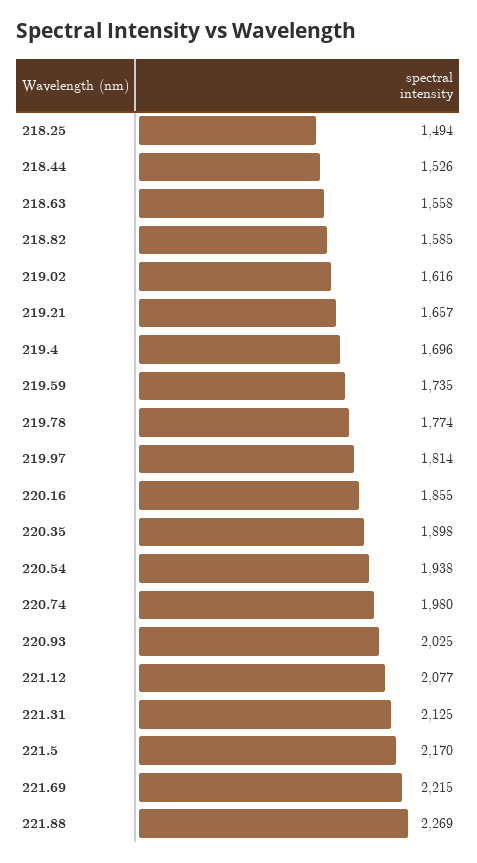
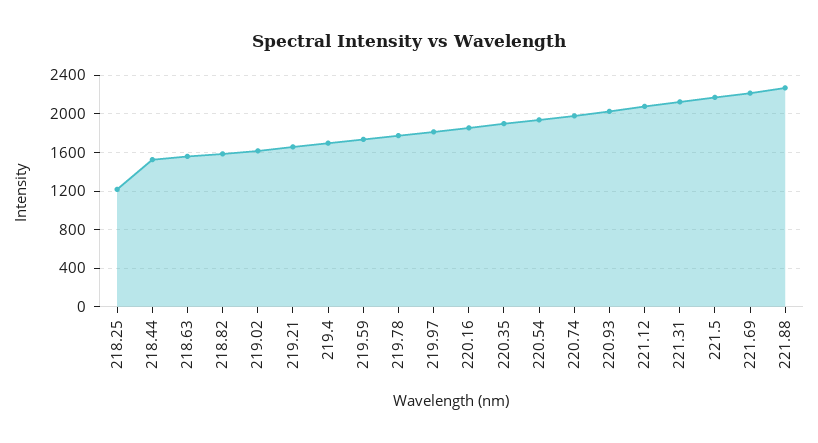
  {
-   "218.25": 1494,
+   "218.25": 1200,
    "218.44": 1526,
    "218.63": 1558,
    "218.82": 1585,
    "219.02": 1616,
    "219.21": 1657,
    "219.4": 1696,
    "219.59": 1735,
    "219.78": 1774,
    "219.97": 1814,
    "220.16": 1855,
    "220.35": 1898,
    "220.54": 1938,
    "220.74": 1980,
    "220.93": 2025,
    "221.12": 2077,
    "221.31": 2125,
    "221.5": 2170,
    "221.69": 2215,
    "221.88": 2269
  }

